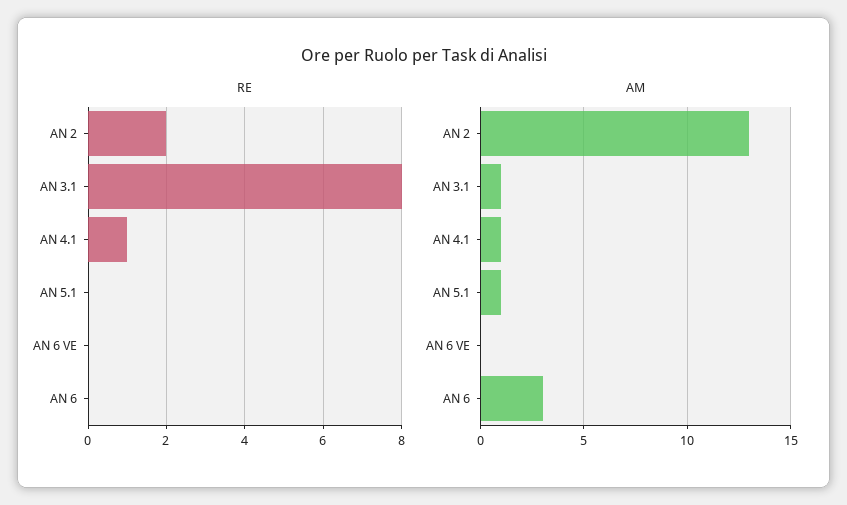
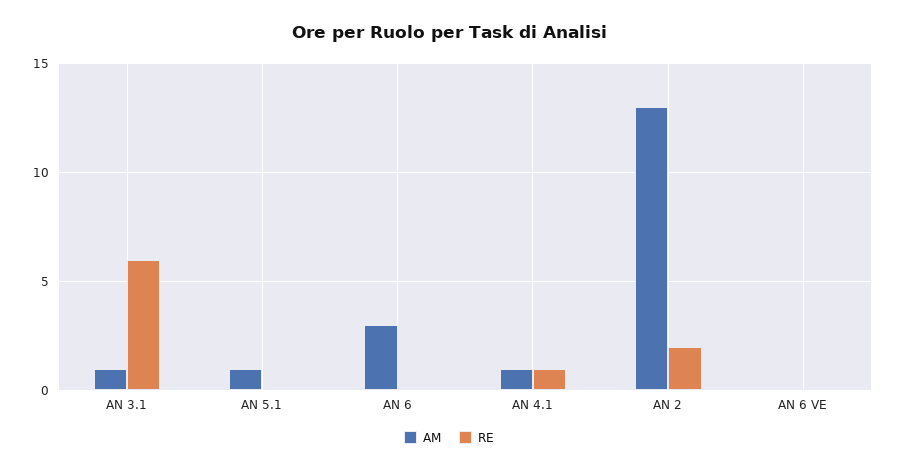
  {
    "RE": {
      "AN 2": 2,
-     "AN 3.1": 8,
+     "AN 3.1": 6,
      "AN 4.1": 1,
      "AN 5.1": 0,
      "AN 6 VE": 0,
      "AN 6": 0
    },
    "AM": {
      "AN 2": 13,
      "AN 3.1": 1,
      "AN 4.1": 1,
      "AN 5.1": 1,
      "AN 6 VE": 0,
      "AN 6": 3
    }
  }

